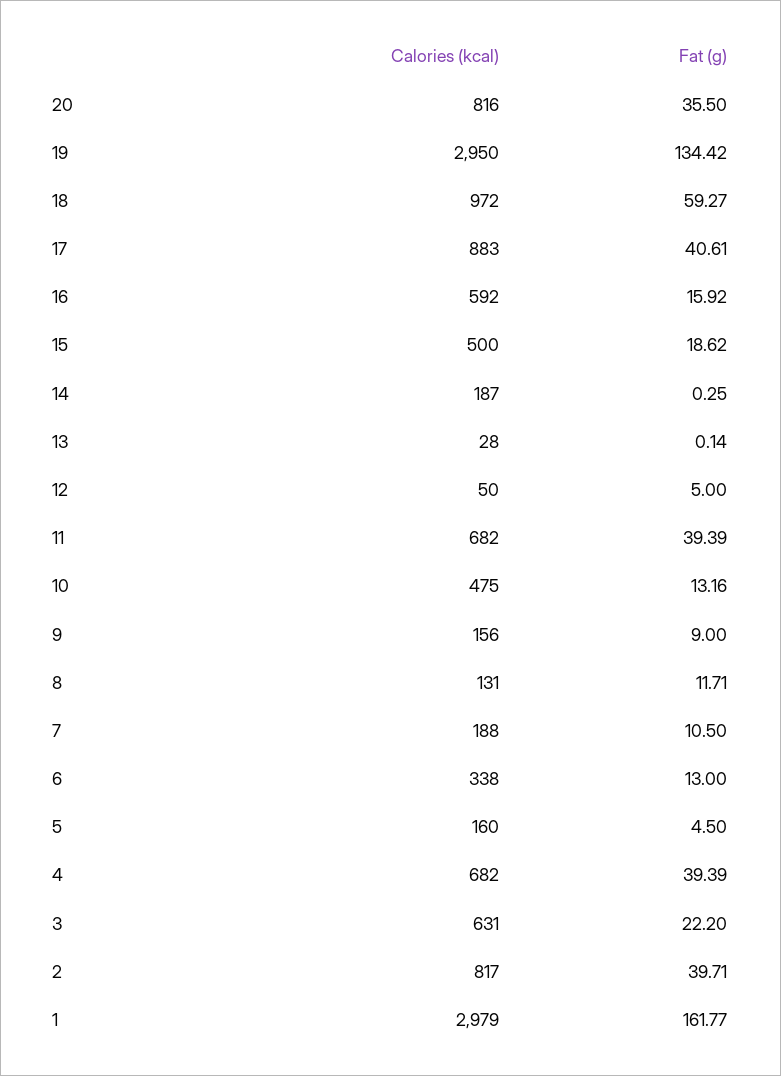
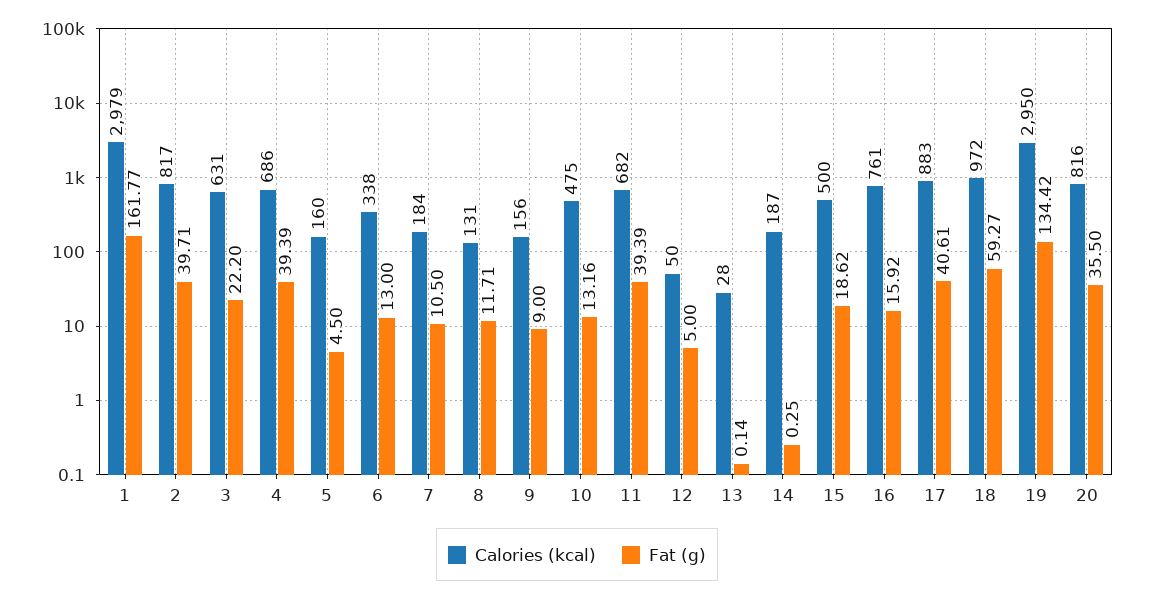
  {
    "Calories (kcal)": {
      "20": 816,
      "19": 2950,
      "18": 972,
      "17": 883,
-     "16": 592,
+     "16": 761,
      "15": 500,
      "14": 187,
      "13": 28,
      "12": 50,
      "11": 682,
      "10": 475,
      "9": 156,
      "8": 131,
-     "7": 188,
+     "7": 184,
      "6": 338,
      "5": 160,
-     "4": 682,
+     "4": 686,
      "3": 631,
      "2": 817,
      "1": 2979
    },
    "Fat (g)": {
      "20": 35.5,
      "19": 134.42,
      "18": 59.27,
      "17": 40.61,
      "16": 15.92,
      "15": 18.62,
      "14": 0.25,
      "13": 0.14,
      "12": 5,
      "11": 39.39,
      "10": 13.16,
      "9": 9,
      "8": 11.71,
      "7": 10.5,
      "6": 13,
      "5": 4.5,
      "4": 39.39,
      "3": 22.2,
      "2": 39.71,
      "1": 161.77
    }
  }

